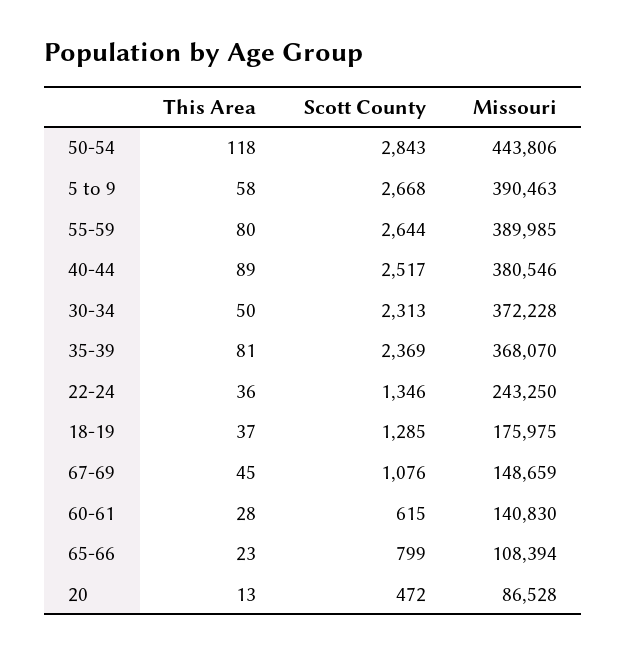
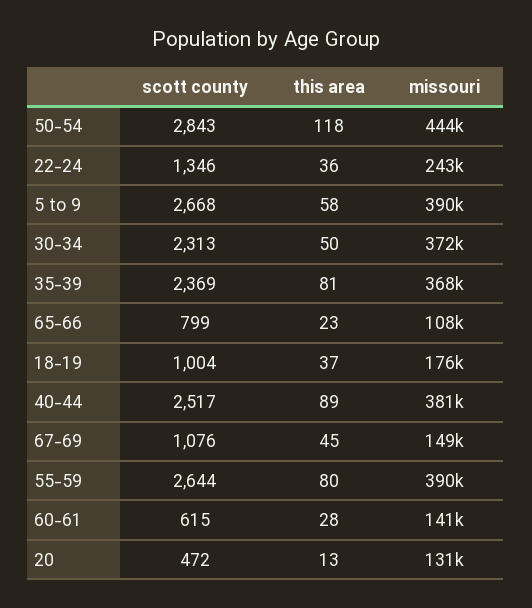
  {
    "This Area": {
      "50-54": 118,
      "5 to 9": 58,
      "55-59": 80,
      "40-44": 89,
      "30-34": 50,
      "35-39": 81,
      "22-24": 36,
      "18-19": 37,
      "67-69": 45,
      "60-61": 28,
      "65-66": 23,
      "20": 13
    },
    "Scott County": {
      "50-54": 2843,
      "5 to 9": 2668,
      "55-59": 2644,
      "40-44": 2517,
      "30-34": 2313,
      "35-39": 2369,
      "22-24": 1346,
-     "18-19": 1285,
+     "18-19": 1004,
      "67-69": 1076,
      "60-61": 615,
      "65-66": 799,
      "20": 472
    },
    "Missouri": {
      "50-54": 443806,
      "5 to 9": 390463,
      "55-59": 389985,
      "40-44": 380546,
      "30-34": 372228,
      "35-39": 368070,
      "22-24": 243250,
      "18-19": 175975,
      "67-69": 148659,
      "60-61": 140830,
      "65-66": 108394,
-     "20": 86528
+     "20": 131000
    }
  }

